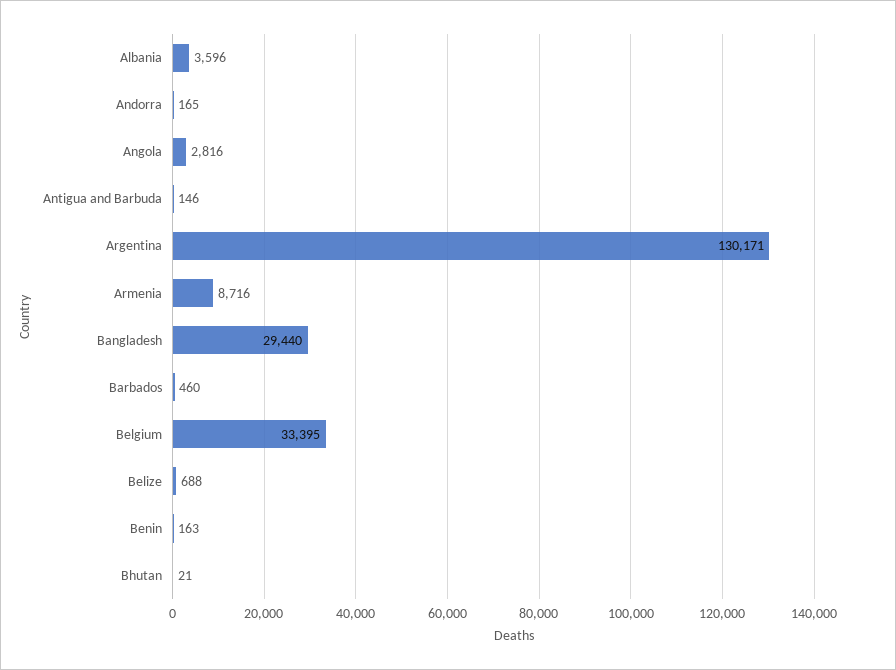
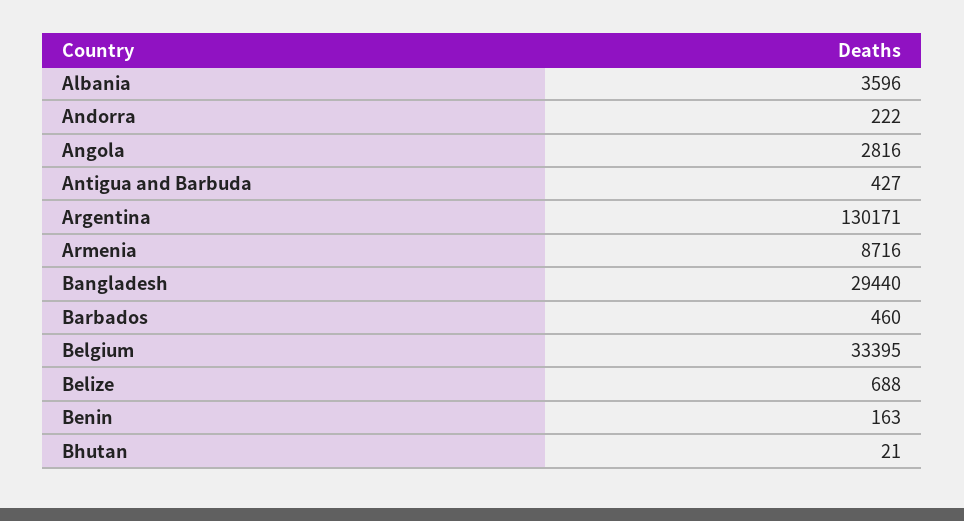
  {
    "Albania": 3596,
-   "Andorra": 165,
+   "Andorra": 222,
    "Angola": 2816,
-   "Antigua and Barbuda": 146,
+   "Antigua and Barbuda": 427,
    "Argentina": 130171,
    "Armenia": 8716,
    "Bangladesh": 29440,
    "Barbados": 460,
    "Belgium": 33395,
    "Belize": 688,
    "Benin": 163,
    "Bhutan": 21
  }

